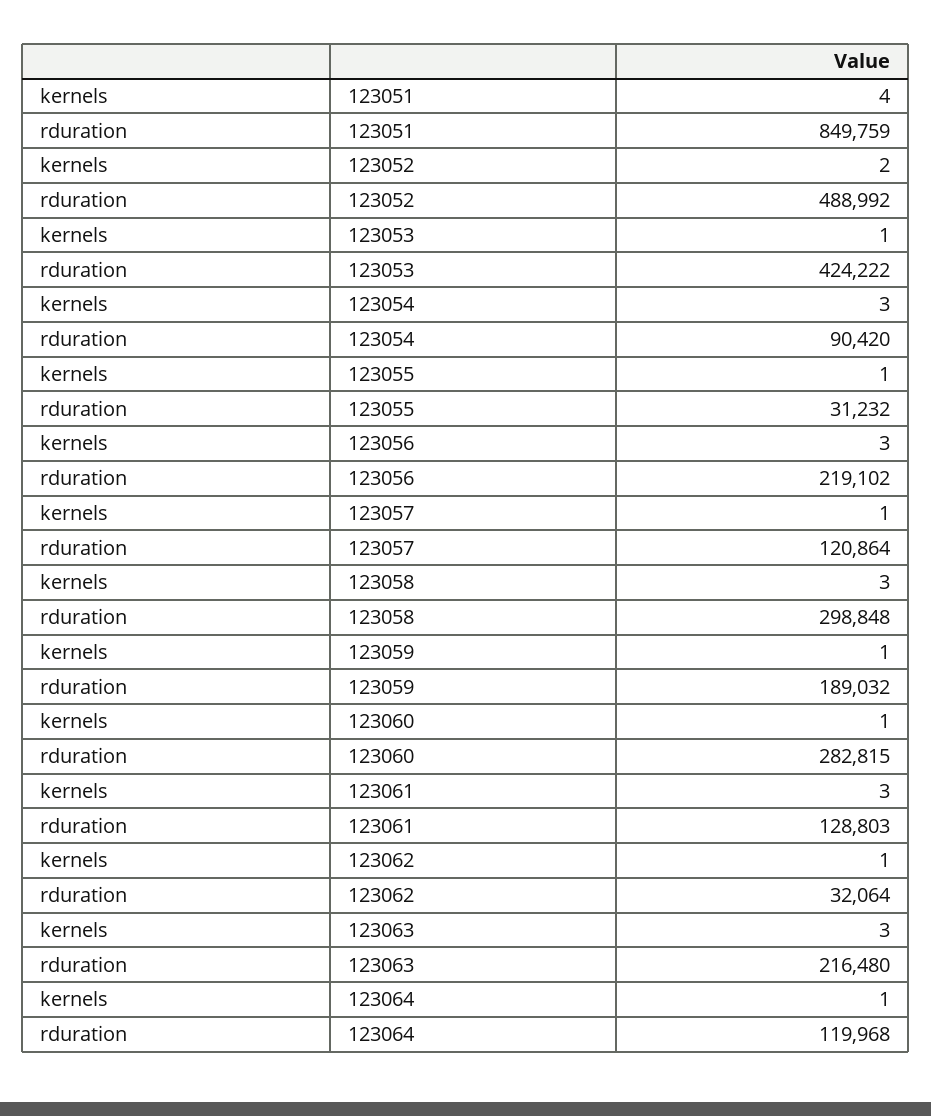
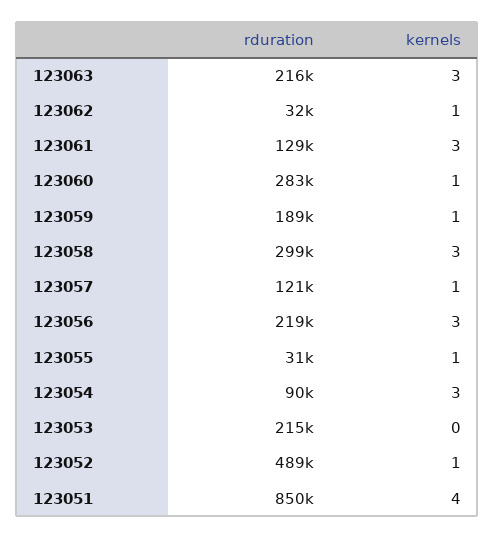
  {
    "kernels": {
      "123051": 4,
-     "123052": 2,
+     "123052": 1,
-     "123053": 1,
+     "123053": 0,
      "123054": 3,
      "123055": 1,
      "123056": 3,
      "123057": 1,
      "123058": 3,
      "123059": 1,
      "123060": 1,
      "123061": 3,
      "123062": 1,
-     "123063": 3,
+     "123063": 3
-     "123064": 1
    },
    "rduration": {
      "123051": 849759,
      "123052": 488992,
-     "123053": 424222,
+     "123053": 215000,
      "123054": 90420,
      "123055": 31232,
      "123056": 219102,
      "123057": 120864,
      "123058": 298848,
      "123059": 189032,
      "123060": 282815,
      "123061": 128803,
      "123062": 32064,
-     "123063": 216480,
+     "123063": 216480
-     "123064": 119968
    }
  }

